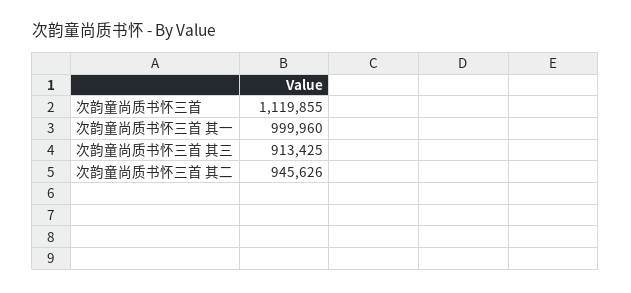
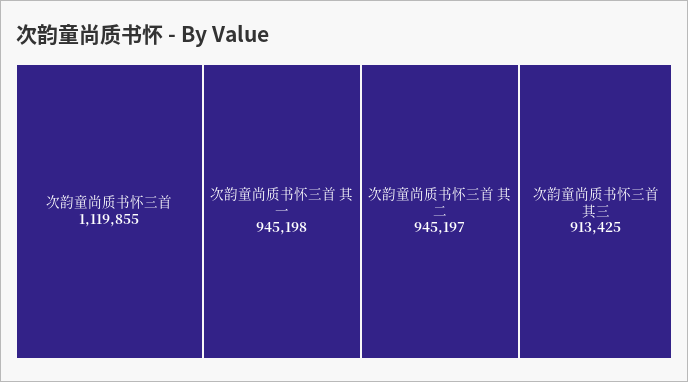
  {
    "次韵童尚质书怀三首": 1119855,
-   "次韵童尚质书怀三首 其一": 999960,
+   "次韵童尚质书怀三首 其一": 945198,
    "次韵童尚质书怀三首 其三": 913425,
-   "次韵童尚质书怀三首 其二": 945626
+   "次韵童尚质书怀三首 其二": 945197
  }

